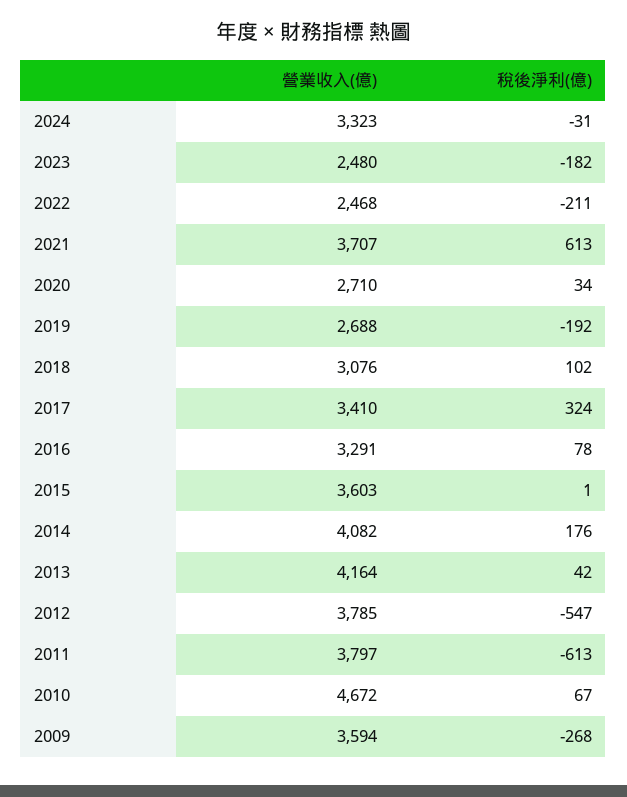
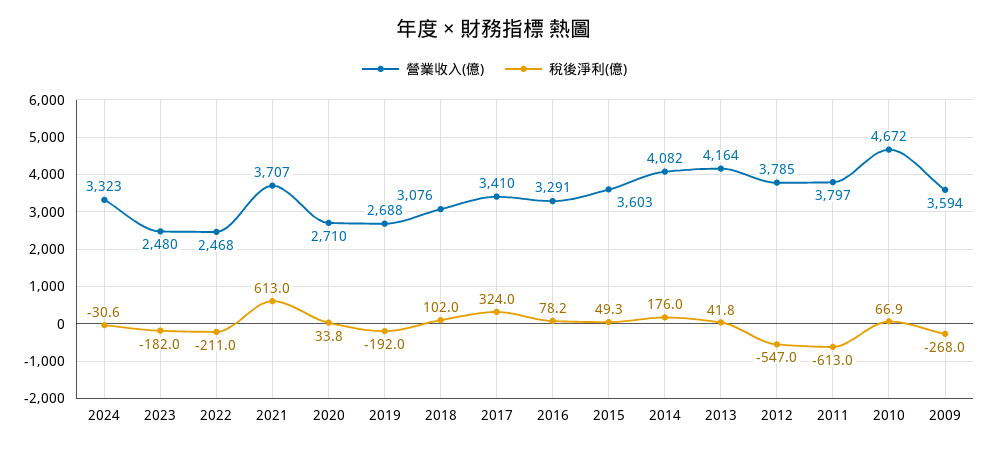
  {
    "營業收入(億)": {
      "2024": 3323,
      "2023": 2480,
      "2022": 2468,
      "2021": 3707,
      "2020": 2710,
      "2019": 2688,
      "2018": 3076,
      "2017": 3410,
      "2016": 3291,
      "2015": 3603,
      "2014": 4082,
      "2013": 4164,
      "2012": 3785,
      "2011": 3797,
      "2010": 4672,
      "2009": 3594
    },
    "稅後淨利(億)": {
      "2024": -30.6,
      "2023": -182,
      "2022": -211,
      "2021": 613,
      "2020": 33.8,
      "2019": -192,
      "2018": 102,
      "2017": 324,
      "2016": 78.2,
-     "2015": 1,
+     "2015": 49.3,
      "2014": 176,
      "2013": 41.8,
      "2012": -547,
      "2011": -613,
      "2010": 66.9,
      "2009": -268
    }
  }

